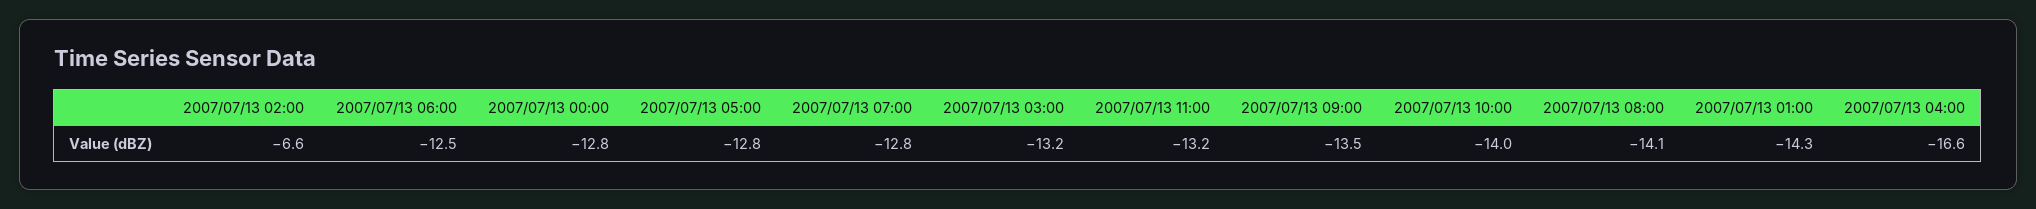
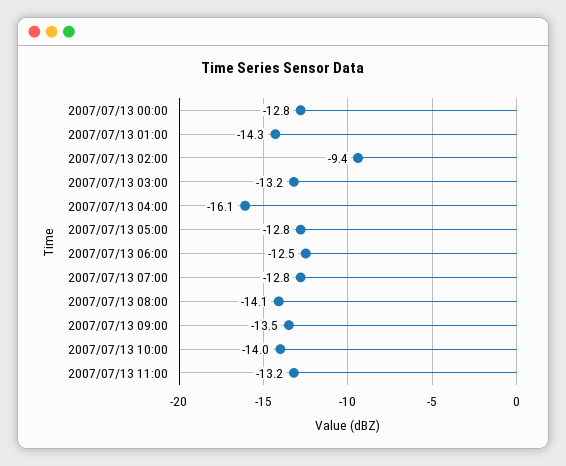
  {
-   "2007/07/13 02:00": -6.6,
+   "2007/07/13 02:00": -9.4,
    "2007/07/13 06:00": -12.5,
    "2007/07/13 00:00": -12.8,
    "2007/07/13 05:00": -12.8,
    "2007/07/13 07:00": -12.8,
    "2007/07/13 03:00": -13.2,
    "2007/07/13 11:00": -13.2,
    "2007/07/13 09:00": -13.5,
    "2007/07/13 10:00": -14,
    "2007/07/13 08:00": -14.1,
    "2007/07/13 01:00": -14.3,
-   "2007/07/13 04:00": -16.6
+   "2007/07/13 04:00": -16.1
  }

